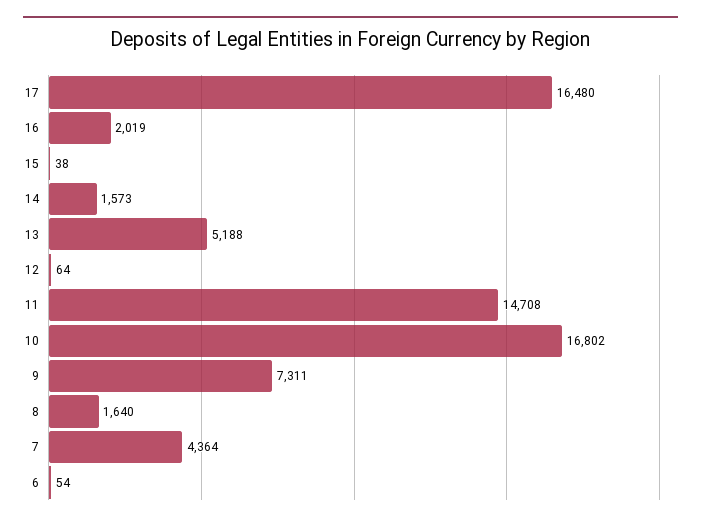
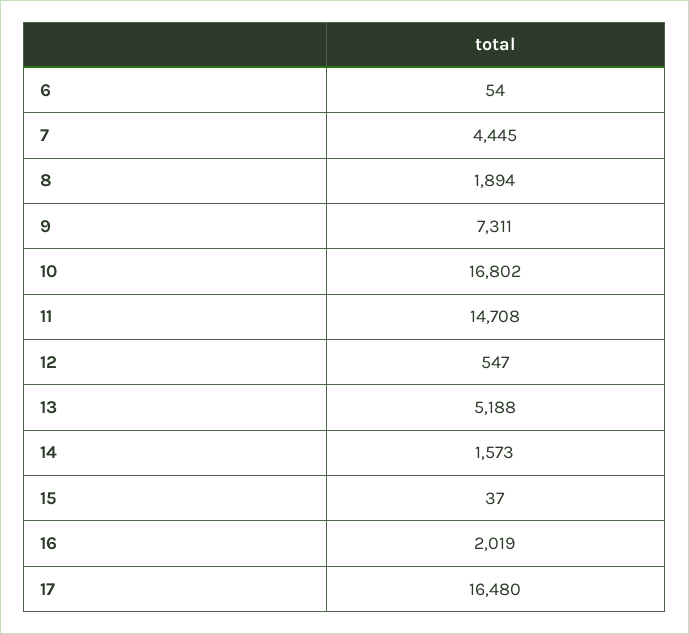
  {
    "17": 16480,
    "16": 2019,
-   "15": 38,
+   "15": 37,
    "14": 1573,
    "13": 5188,
-   "12": 64,
+   "12": 547,
    "11": 14708,
    "10": 16802,
    "9": 7311,
-   "8": 1640,
+   "8": 1894,
-   "7": 4364,
+   "7": 4445,
    "6": 54
  }

